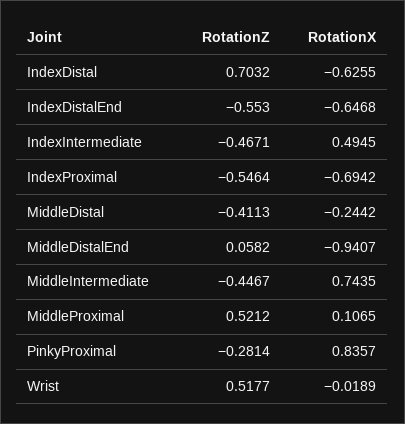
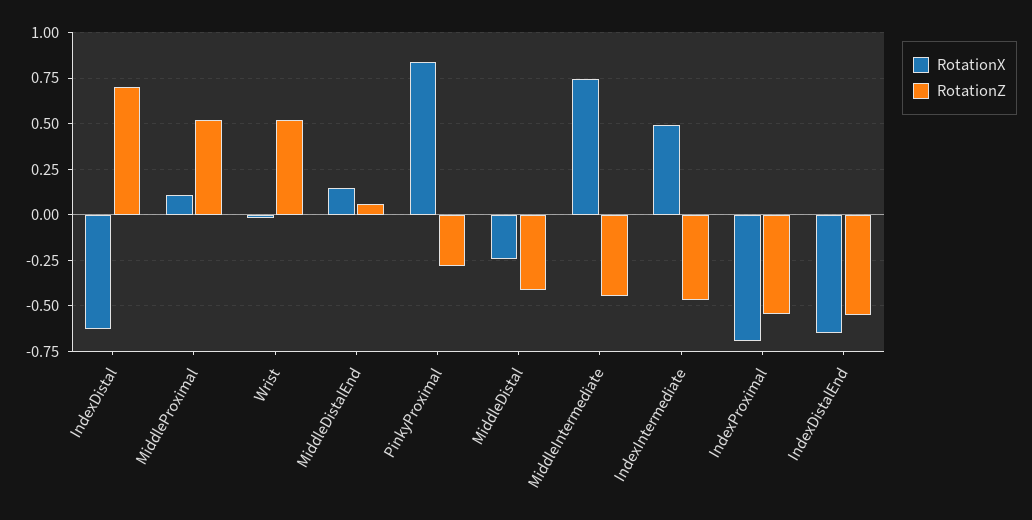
  {
    "RotationZ": {
      "IndexDistal": 0.7032,
      "IndexDistalEnd": -0.553,
      "IndexIntermediate": -0.4671,
      "IndexProximal": -0.5464,
      "MiddleDistal": -0.4113,
      "MiddleDistalEnd": 0.0582,
      "MiddleIntermediate": -0.4467,
      "MiddleProximal": 0.5212,
      "PinkyProximal": -0.2814,
      "Wrist": 0.5177
    },
    "RotationX": {
      "IndexDistal": -0.6255,
      "IndexDistalEnd": -0.6468,
      "IndexIntermediate": 0.4945,
      "IndexProximal": -0.6942,
      "MiddleDistal": -0.2442,
-     "MiddleDistalEnd": -0.9407,
+     "MiddleDistalEnd": 0.15,
      "MiddleIntermediate": 0.7435,
      "MiddleProximal": 0.1065,
      "PinkyProximal": 0.8357,
      "Wrist": -0.0189
    }
  }

